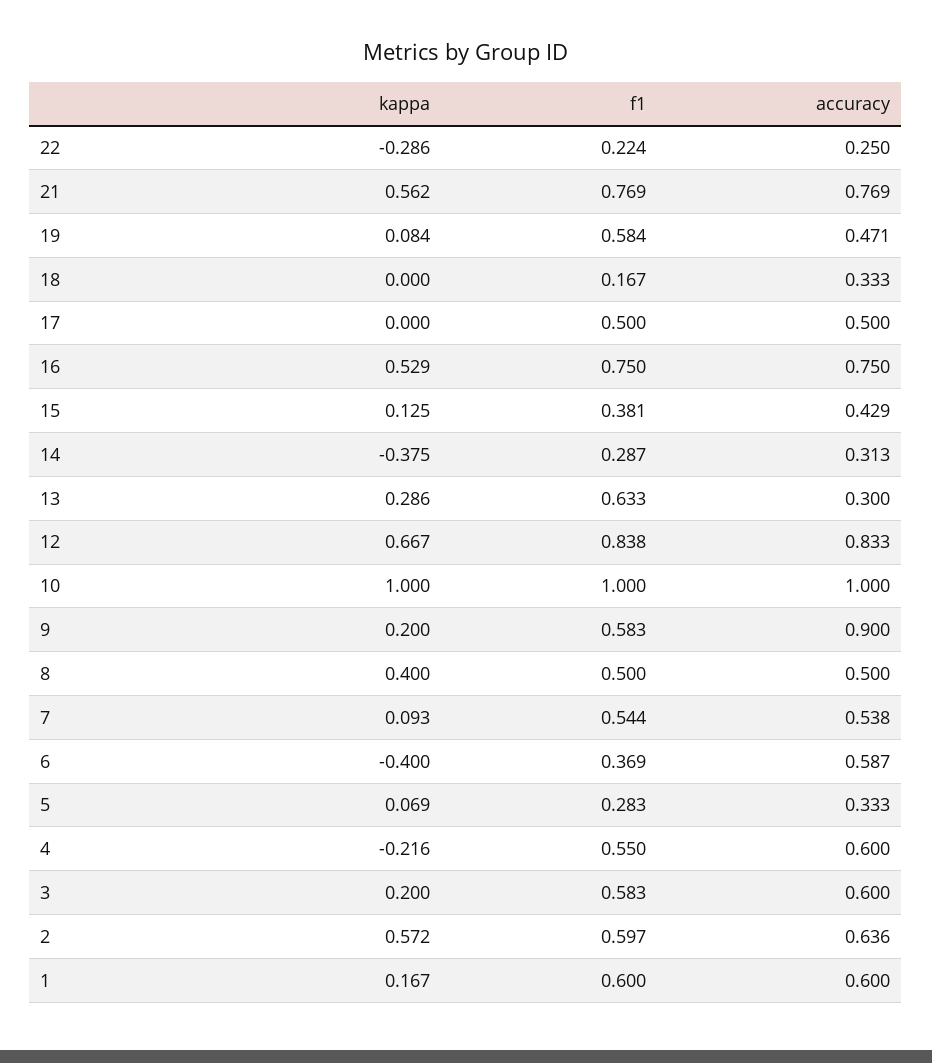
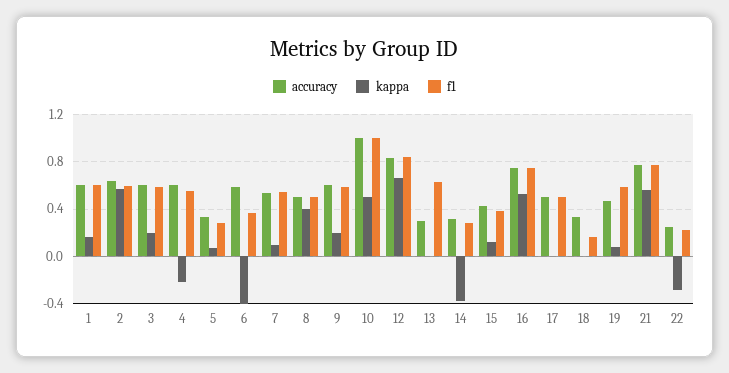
  {
    "kappa": {
      "22": -0.286,
      "21": 0.562,
      "19": 0.084,
      "18": 0,
      "17": 0,
      "16": 0.529,
      "15": 0.125,
      "14": -0.375,
-     "13": 0.286,
+     "13": 0,
      "12": 0.667,
-     "10": 1,
+     "10": 0.5,
      "9": 0.2,
      "8": 0.4,
      "7": 0.093,
      "6": -0.4,
      "5": 0.069,
      "4": -0.216,
      "3": 0.2,
      "2": 0.572,
      "1": 0.167
    },
    "f1": {
      "22": 0.224,
      "21": 0.769,
      "19": 0.584,
      "18": 0.167,
      "17": 0.5,
      "16": 0.75,
      "15": 0.381,
      "14": 0.287,
      "13": 0.633,
      "12": 0.838,
      "10": 1,
      "9": 0.583,
      "8": 0.5,
      "7": 0.544,
      "6": 0.369,
      "5": 0.283,
      "4": 0.55,
      "3": 0.583,
      "2": 0.597,
      "1": 0.6
    },
    "accuracy": {
      "22": 0.25,
      "21": 0.769,
      "19": 0.471,
      "18": 0.333,
      "17": 0.5,
      "16": 0.75,
      "15": 0.429,
      "14": 0.313,
      "13": 0.3,
      "12": 0.833,
      "10": 1,
-     "9": 0.9,
+     "9": 0.6,
      "8": 0.5,
      "7": 0.538,
      "6": 0.587,
      "5": 0.333,
      "4": 0.6,
      "3": 0.6,
      "2": 0.636,
      "1": 0.6
    }
  }

